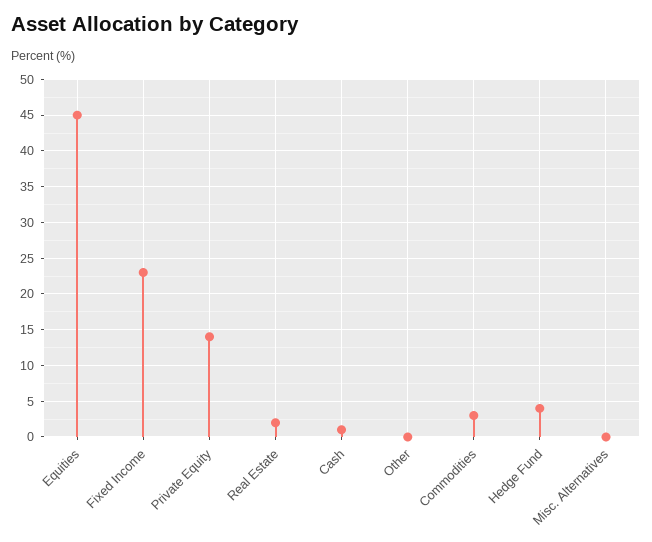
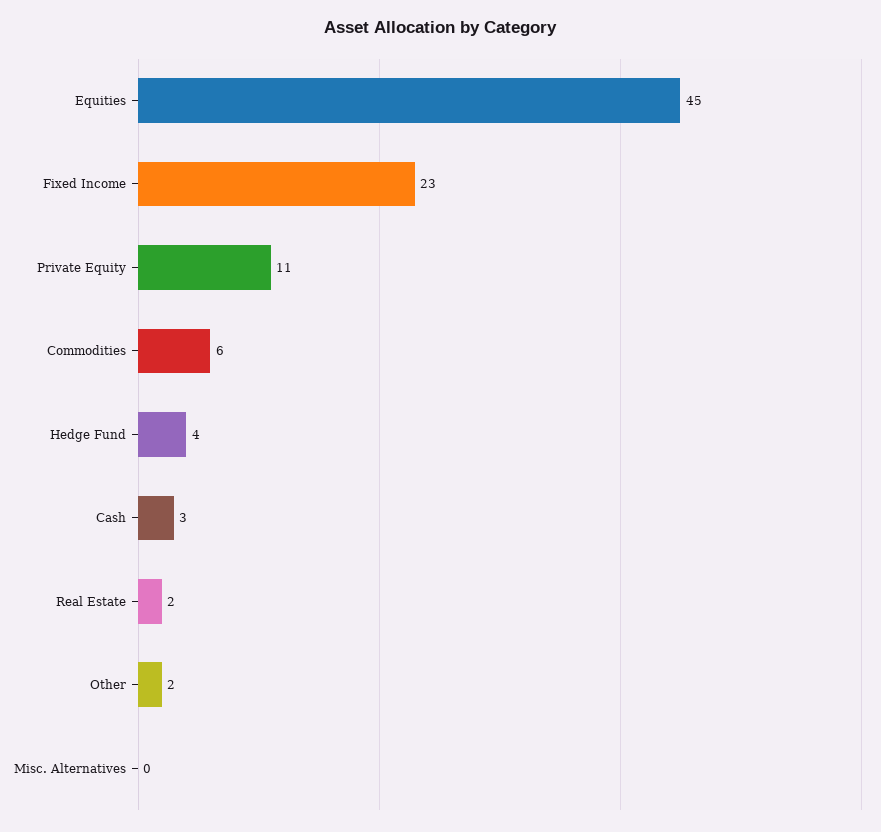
  {
    "Equities": 45,
    "Fixed Income": 23,
-   "Private Equity": 14,
+   "Private Equity": 11,
    "Real Estate": 2,
-   "Cash": 1,
+   "Cash": 3,
-   "Other": 0,
+   "Other": 2,
-   "Commodities": 3,
+   "Commodities": 6,
    "Hedge Fund": 4,
    "Misc. Alternatives": 0
  }

